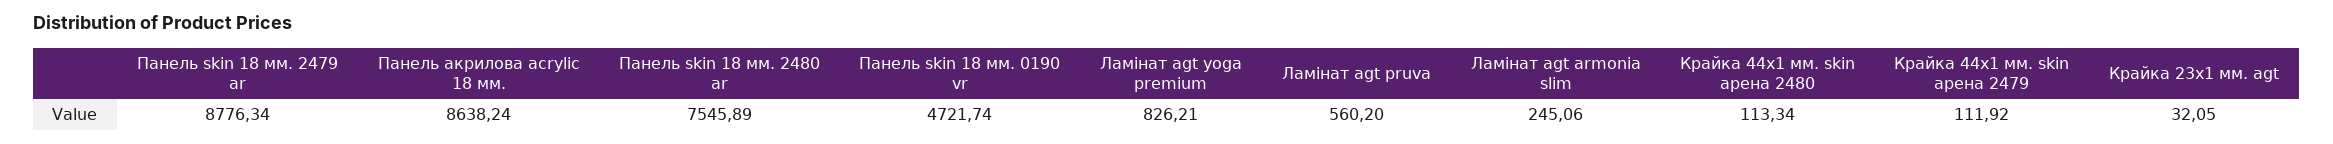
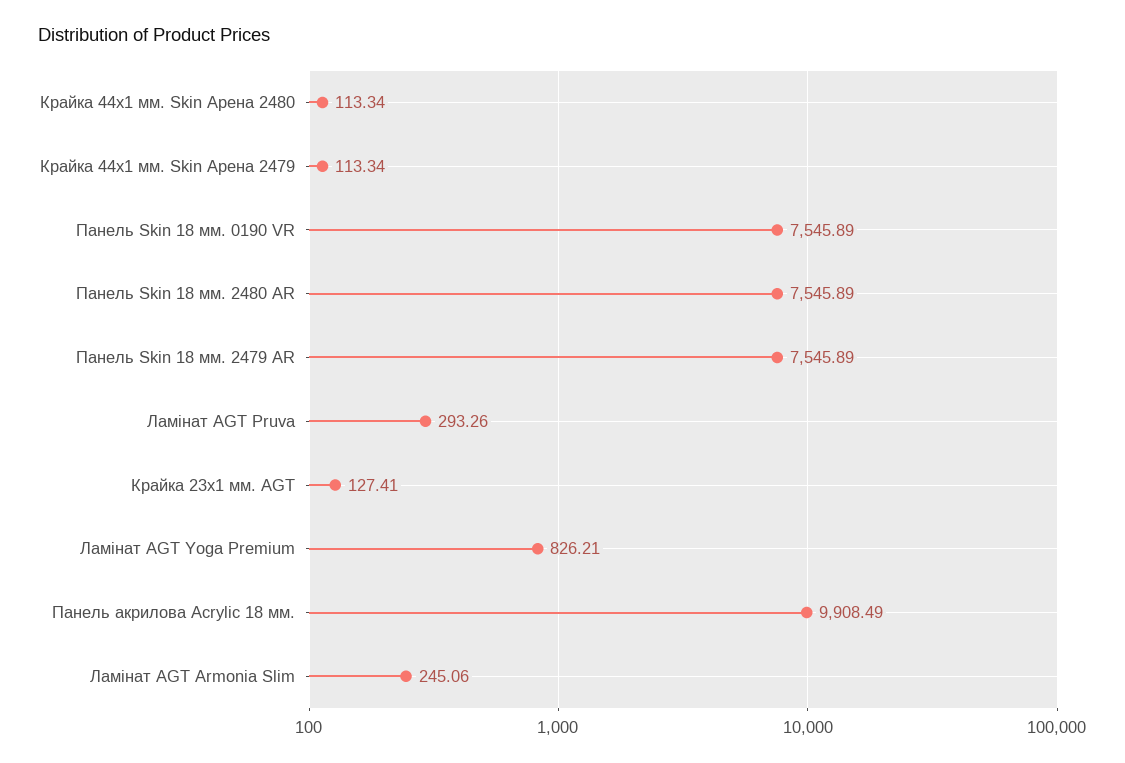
  {
-   "Панель skin 18 мм. 2479 ar": 8776.34,
+   "Панель skin 18 мм. 2479 ar": 7545.89,
-   "Панель акрилова acrylic 18 мм.": 8638.24,
+   "Панель акрилова acrylic 18 мм.": 9908.49,
    "Панель skin 18 мм. 2480 ar": 7545.89,
-   "Панель skin 18 мм. 0190 vr": 4721.74,
+   "Панель skin 18 мм. 0190 vr": 7545.89,
    "Ламінат agt yoga premium": 826.21,
-   "Ламінат agt pruva": 560.2,
+   "Ламінат agt pruva": 293.26,
    "Ламінат agt armonia slim": 245.06,
    "Крайка 44x1 мм. skin арена 2480": 113.34,
-   "Крайка 44x1 мм. skin арена 2479": 111.92,
+   "Крайка 44x1 мм. skin арена 2479": 113.34,
-   "Крайка 23x1 мм. agt": 32.05
+   "Крайка 23x1 мм. agt": 127.41
  }

